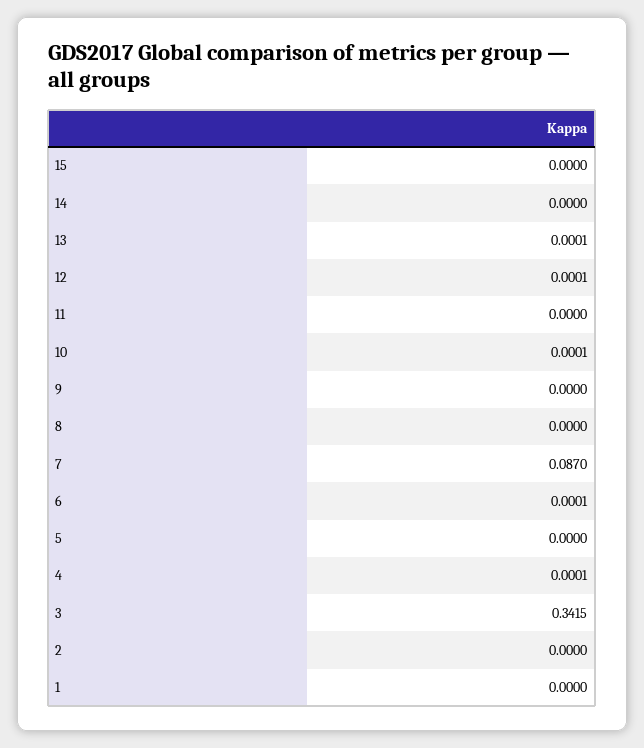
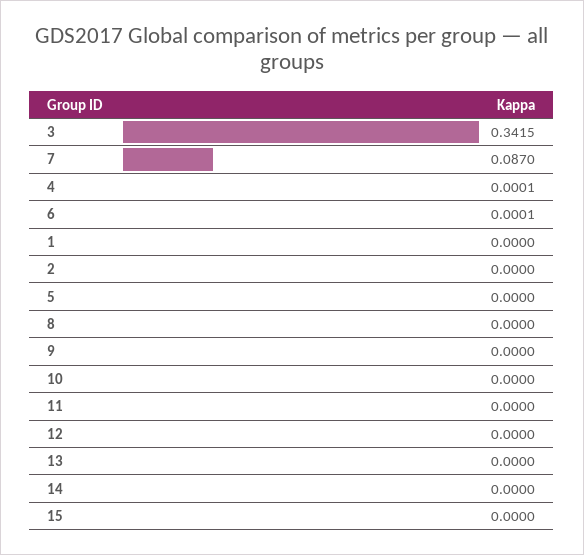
  {
    "15": 0,
    "14": 0,
-   "13": 0.0001,
+   "13": 0,
-   "12": 0.0001,
+   "12": 0,
    "11": 0,
-   "10": 0.0001,
+   "10": 0,
    "9": 0,
    "8": 0,
    "7": 0.087,
    "6": 0.0001,
    "5": 0,
    "4": 0.0001,
    "3": 0.3415,
    "2": 0,
    "1": 0
  }

